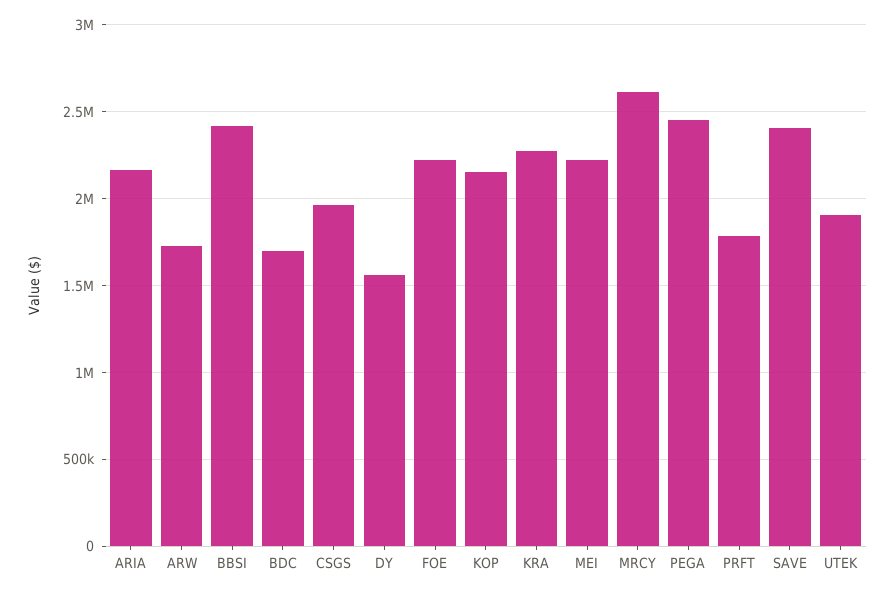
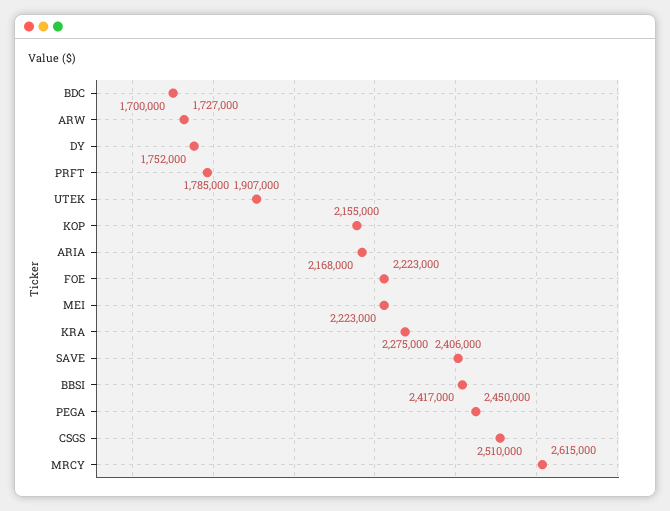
  {
    "ARIA": 2168000,
    "ARW": 1727000,
    "BBSI": 2417000,
    "BDC": 1700000,
-   "CSGS": 1950000,
+   "CSGS": 2510000,
-   "DY": 1550000,
+   "DY": 1752000,
    "FOE": 2223000,
    "KOP": 2155000,
    "KRA": 2275000,
    "MEI": 2223000,
    "MRCY": 2615000,
    "PEGA": 2450000,
    "PRFT": 1785000,
    "SAVE": 2406000,
    "UTEK": 1907000
  }

